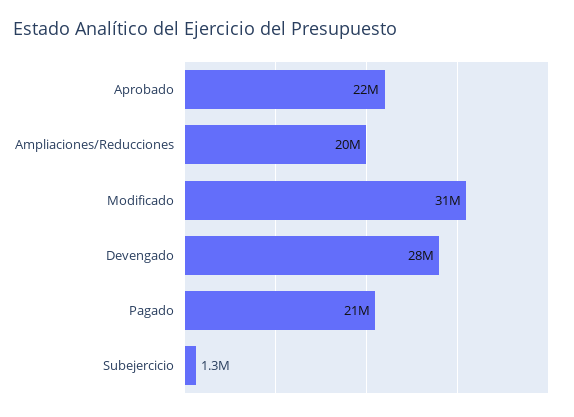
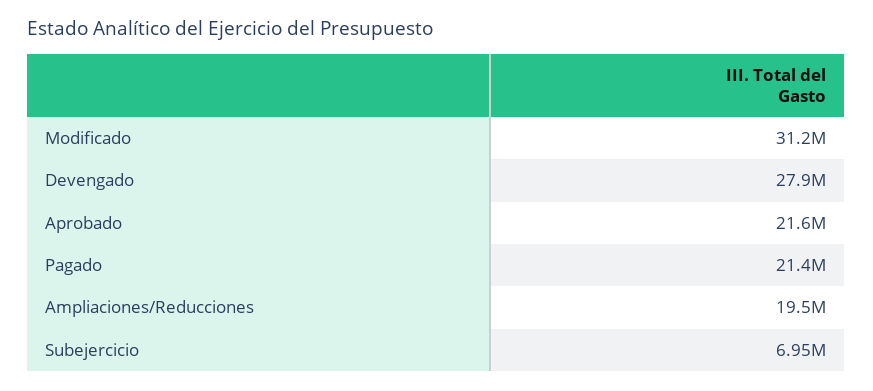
  {
    "Aprobado": 21600000,
    "Ampliaciones/Reducciones": 19500000,
    "Modificado": 31200000,
    "Devengado": 27900000,
    "Pagado": 21400000,
-   "Subejercicio": 1300000
+   "Subejercicio": 6950000
  }

